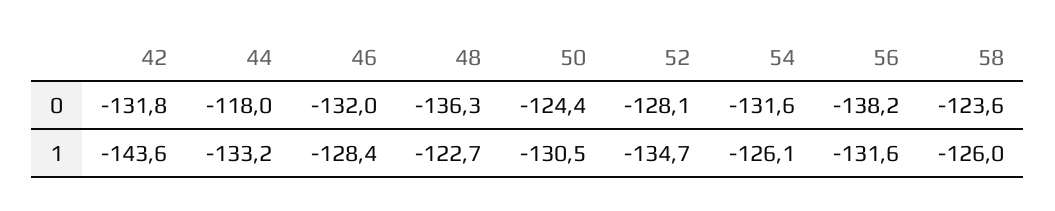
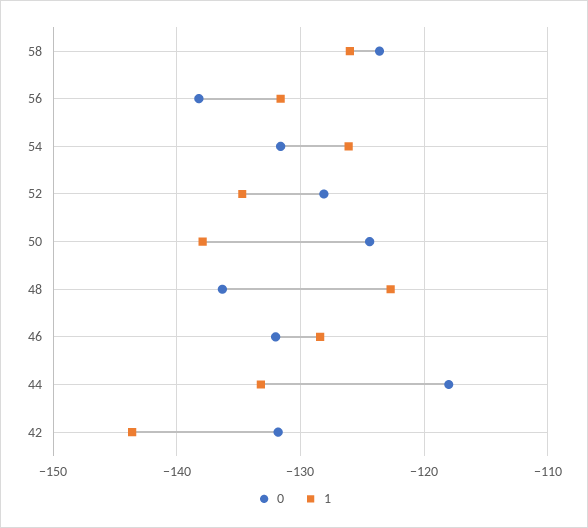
  {
    "0": {
      "42": -131.8,
      "44": -118,
      "46": -132,
      "48": -136.3,
      "50": -124.4,
      "52": -128.1,
      "54": -131.6,
      "56": -138.2,
      "58": -123.6
    },
    "1": {
      "42": -143.6,
      "44": -133.2,
      "46": -128.4,
      "48": -122.7,
-     "50": -130.5,
+     "50": -138,
      "52": -134.7,
      "54": -126.1,
      "56": -131.6,
      "58": -126
    }
  }

